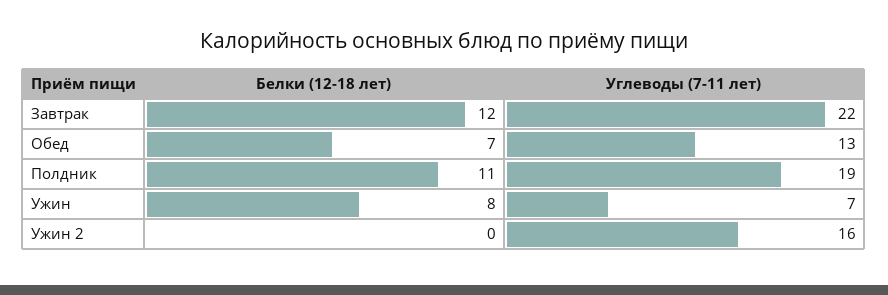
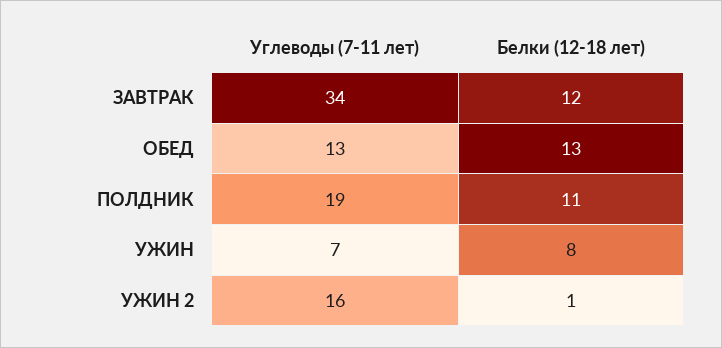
  {
    "Белки (12-18 лет)": {
      "Завтрак": 12,
-     "Обед": 7,
+     "Обед": 13,
      "Полдник": 11,
      "Ужин": 8,
-     "Ужин 2": 0
+     "Ужин 2": 1
    },
    "Углеводы (7-11 лет)": {
-     "Завтрак": 22,
+     "Завтрак": 34,
      "Обед": 13,
      "Полдник": 19,
      "Ужин": 7,
      "Ужин 2": 16
    }
  }

